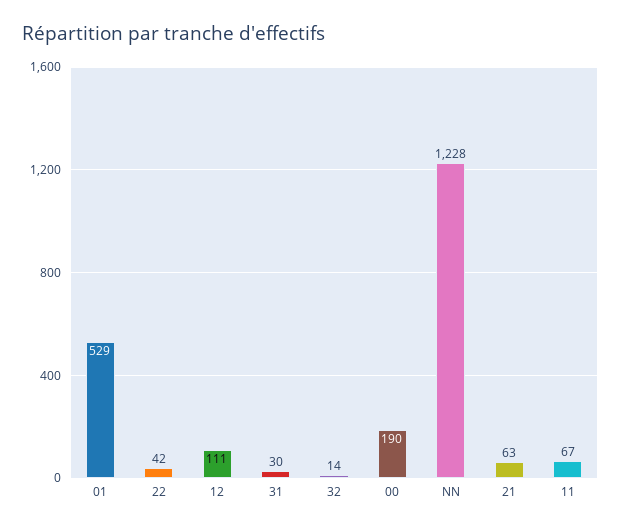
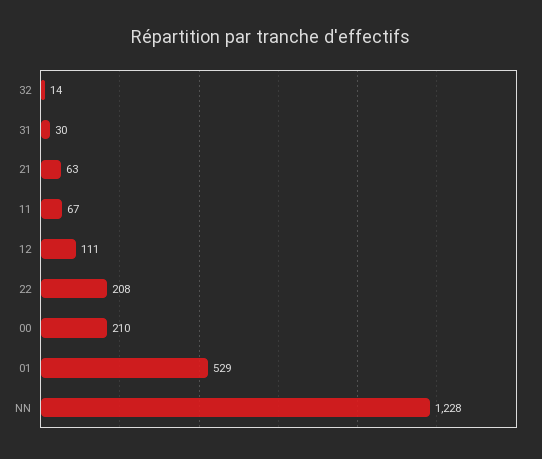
  {
    "01": 529,
-   "22": 42,
+   "22": 208,
    "12": 111,
    "31": 30,
    "32": 14,
-   "00": 190,
+   "00": 210,
    "NN": 1228,
    "21": 63,
    "11": 67
  }

